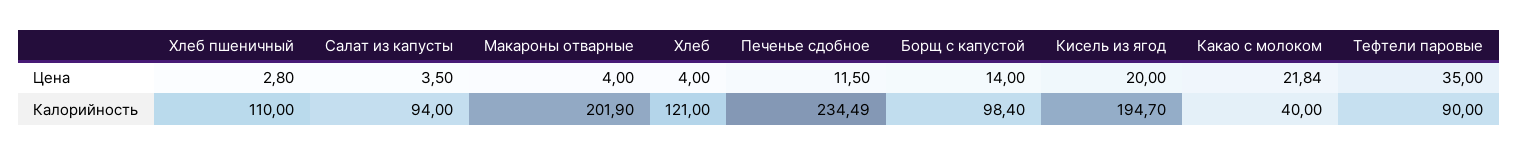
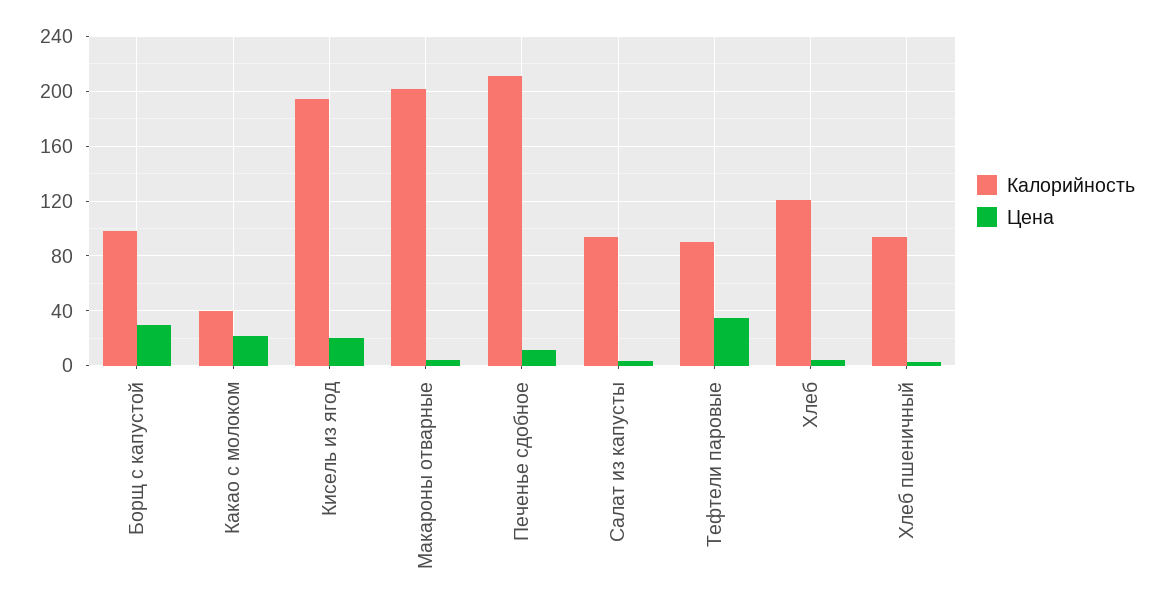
  {
    "Цена": {
      "Хлеб пшеничный": 2.8,
      "Салат из капусты": 3.5,
      "Макароны отварные": 4,
      "Хлеб": 4,
      "Печенье сдобное": 11.5,
-     "Борщ с капустой": 14,
+     "Борщ с капустой": 30,
      "Кисель из ягод": 20,
      "Какао с молоком": 21.84,
      "Тефтели паровые": 35
    },
    "Калорийность": {
-     "Хлеб пшеничный": 110,
+     "Хлеб пшеничный": 95,
      "Салат из капусты": 94,
      "Макароны отварные": 201.9,
      "Хлеб": 121,
-     "Печенье сдобное": 234.49,
+     "Печенье сдобное": 210,
      "Борщ с капустой": 98.4,
      "Кисель из ягод": 194.7,
      "Какао с молоком": 40,
      "Тефтели паровые": 90
    }
  }

